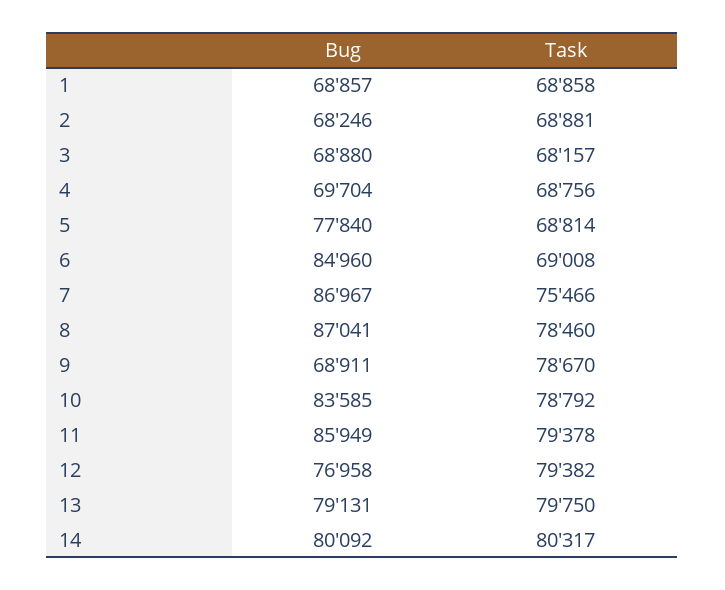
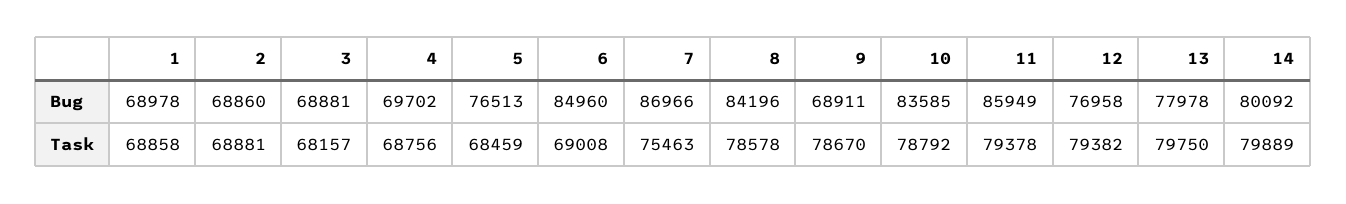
  {
    "Bug": {
-     "1": 68857,
+     "1": 68978,
-     "2": 68246,
+     "2": 68860,
-     "3": 68880,
+     "3": 68881,
-     "4": 69704,
+     "4": 69702,
-     "5": 77840,
+     "5": 76513,
      "6": 84960,
-     "7": 86967,
+     "7": 86966,
-     "8": 87041,
+     "8": 84196,
      "9": 68911,
      "10": 83585,
      "11": 85949,
      "12": 76958,
-     "13": 79131,
+     "13": 77978,
      "14": 80092
    },
    "Task": {
      "1": 68858,
      "2": 68881,
      "3": 68157,
      "4": 68756,
-     "5": 68814,
+     "5": 68459,
      "6": 69008,
-     "7": 75466,
+     "7": 75463,
-     "8": 78460,
+     "8": 78578,
      "9": 78670,
      "10": 78792,
      "11": 79378,
      "12": 79382,
      "13": 79750,
-     "14": 80317
+     "14": 79889
    }
  }

